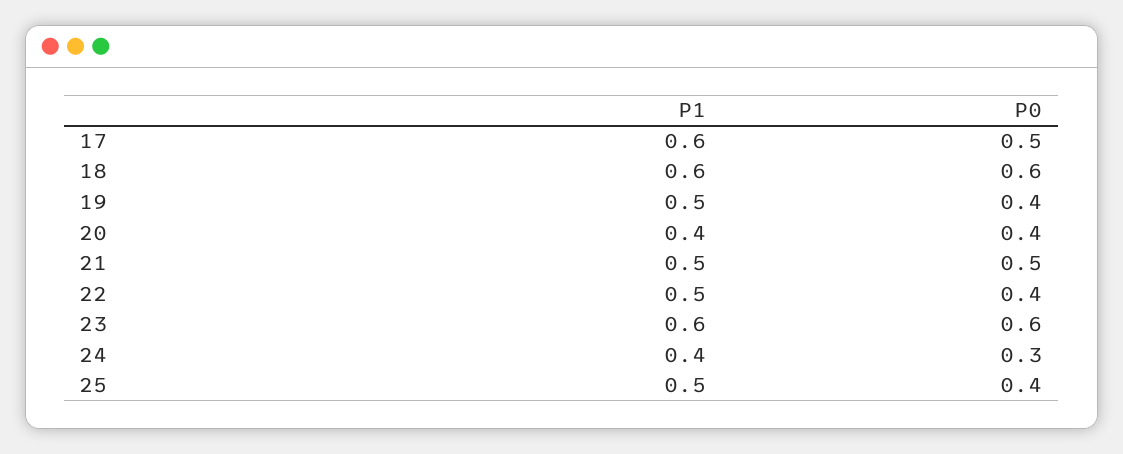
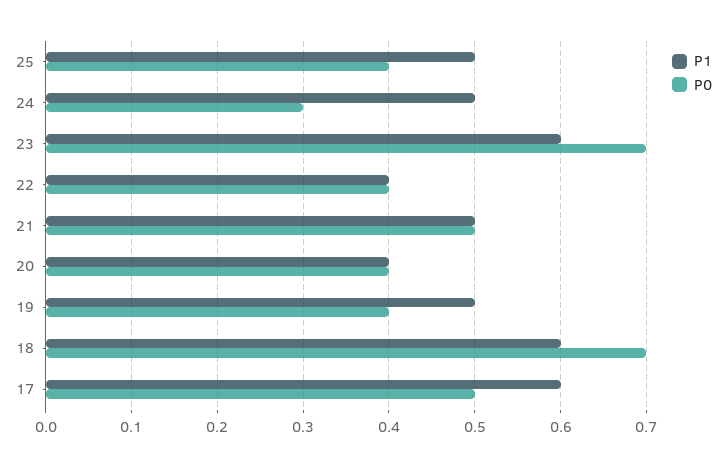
  {
    "P1": {
      "17": 0.6,
      "18": 0.6,
      "19": 0.5,
      "20": 0.4,
      "21": 0.5,
-     "22": 0.5,
+     "22": 0.4,
      "23": 0.6,
-     "24": 0.4,
+     "24": 0.5,
      "25": 0.5
    },
    "P0": {
      "17": 0.5,
-     "18": 0.6,
+     "18": 0.7,
      "19": 0.4,
      "20": 0.4,
      "21": 0.5,
      "22": 0.4,
-     "23": 0.6,
+     "23": 0.7,
      "24": 0.3,
      "25": 0.4
    }
  }

